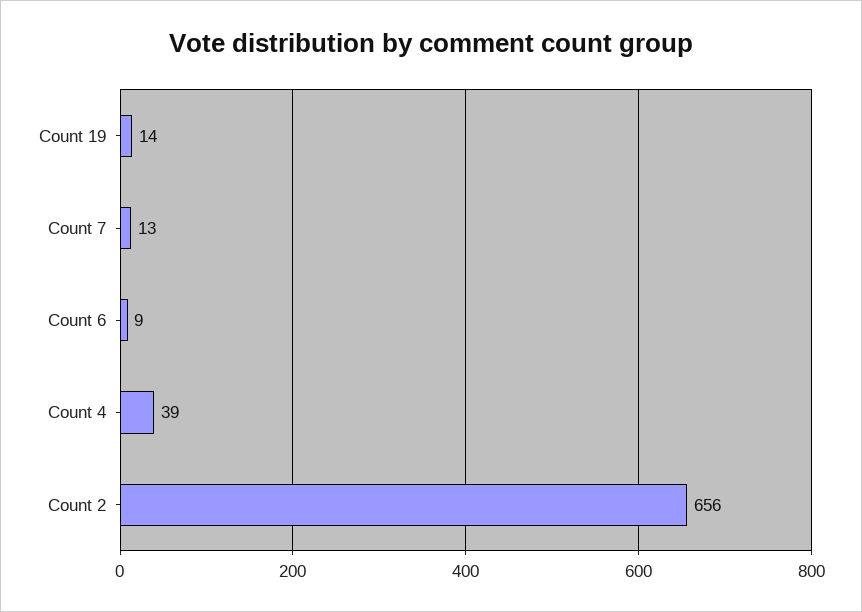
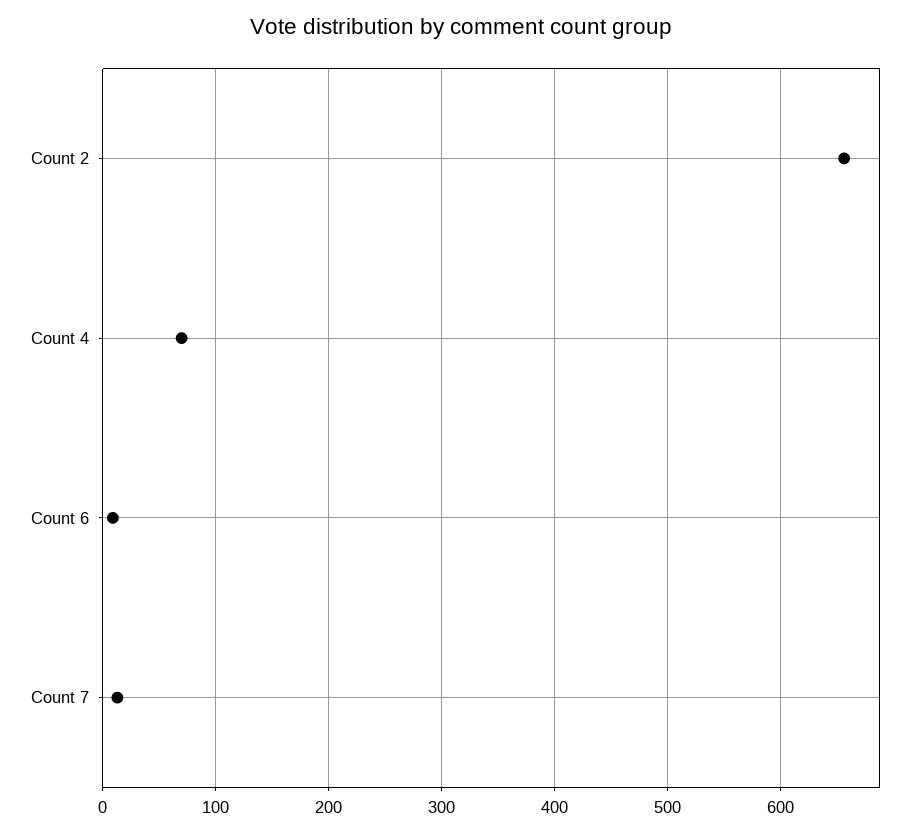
  {
-   "Count 19": 14,
    "Count 7": 13,
    "Count 6": 9,
-   "Count 4": 39,
+   "Count 4": 70,
    "Count 2": 656
  }

